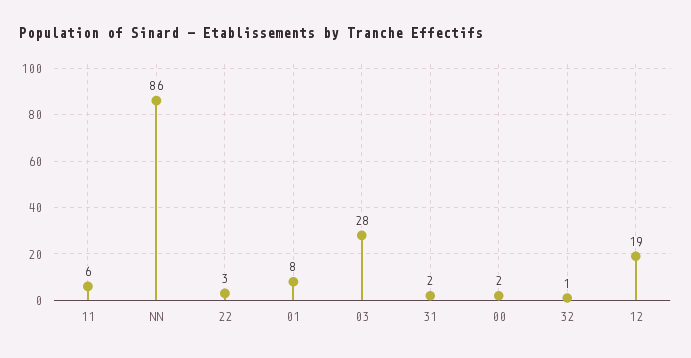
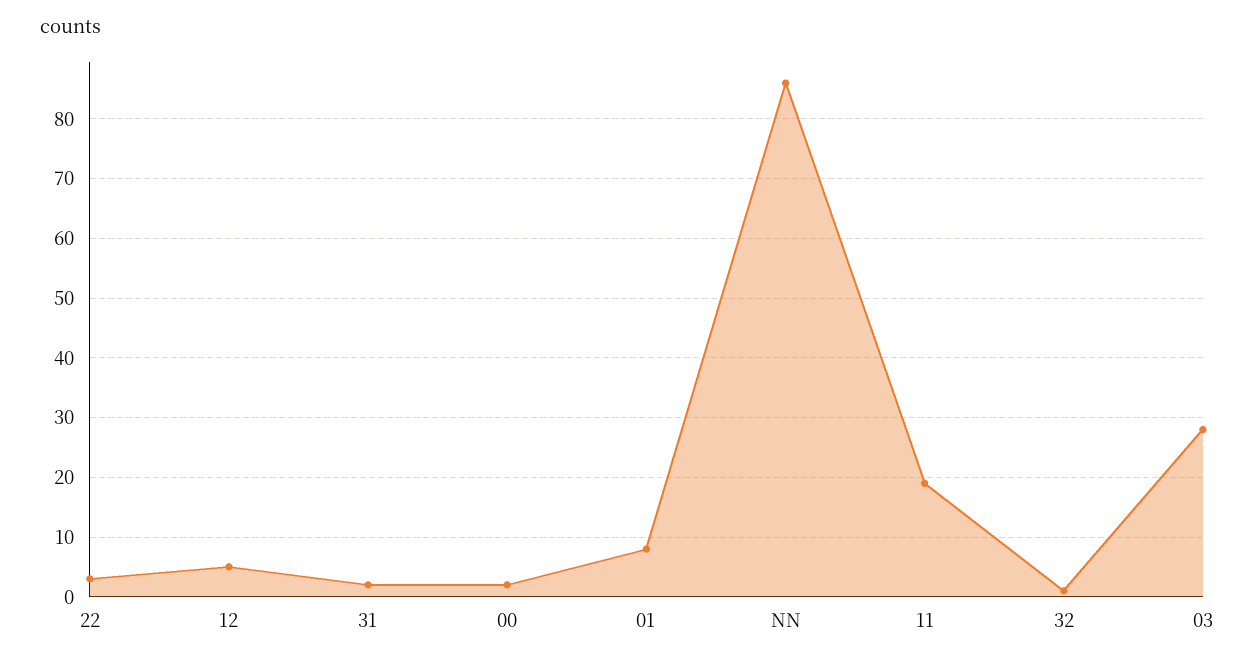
  {
-   "11": 6,
+   "11": 20,
    "NN": 86,
    "22": 3,
    "01": 8,
    "03": 28,
    "31": 2,
    "00": 2,
    "32": 1,
-   "12": 19
+   "12": 5
  }

